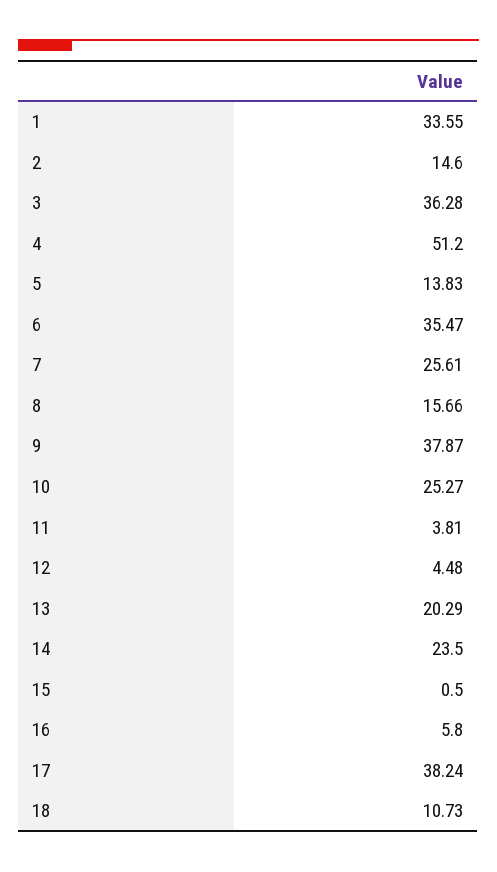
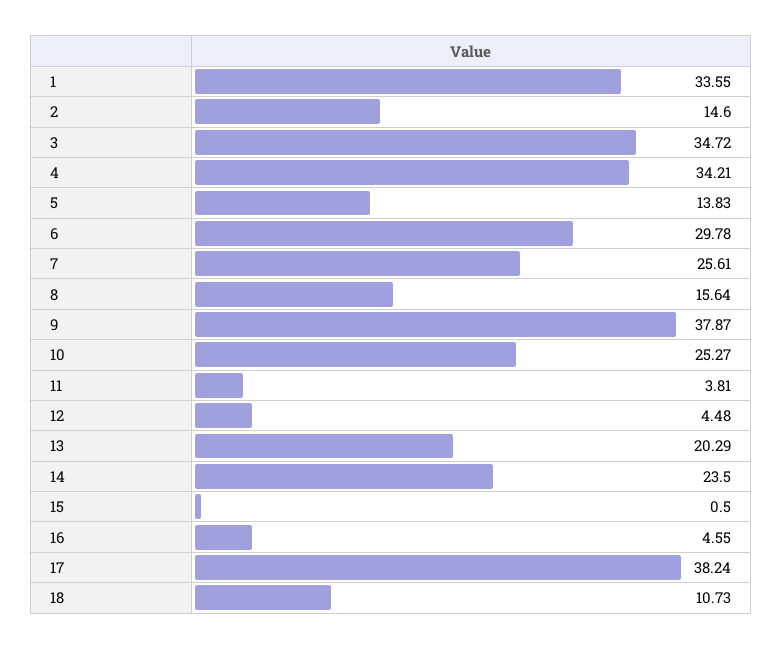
  {
    "1": 33.55,
    "2": 14.6,
-   "3": 36.28,
+   "3": 34.72,
-   "4": 51.2,
+   "4": 34.21,
    "5": 13.83,
-   "6": 35.47,
+   "6": 29.78,
    "7": 25.61,
-   "8": 15.66,
+   "8": 15.64,
    "9": 37.87,
    "10": 25.27,
    "11": 3.81,
    "12": 4.48,
    "13": 20.29,
    "14": 23.5,
    "15": 0.5,
-   "16": 5.8,
+   "16": 4.55,
    "17": 38.24,
    "18": 10.73
  }

